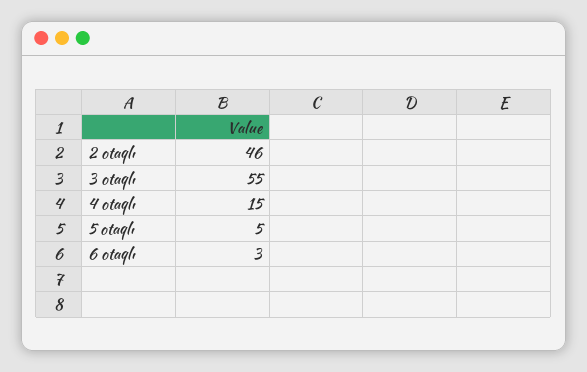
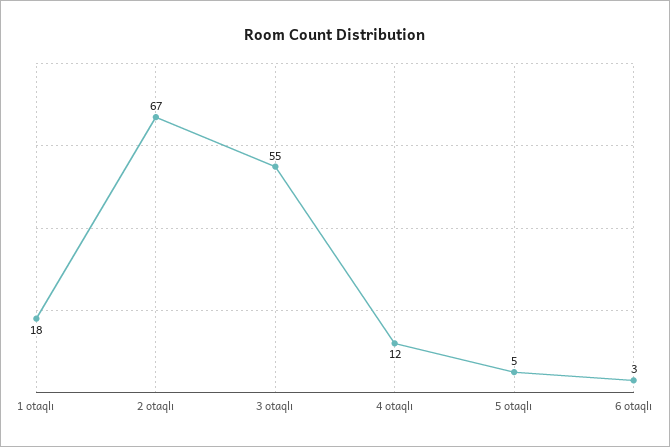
  {
-   "2 otaqlı": 46,
+   "2 otaqlı": 67,
    "3 otaqlı": 55,
-   "4 otaqlı": 15,
+   "4 otaqlı": 12,
    "5 otaqlı": 5,
-   "6 otaqlı": 3
+   "6 otaqlı": 3,
+   "1 otaqlı": 18
  }

